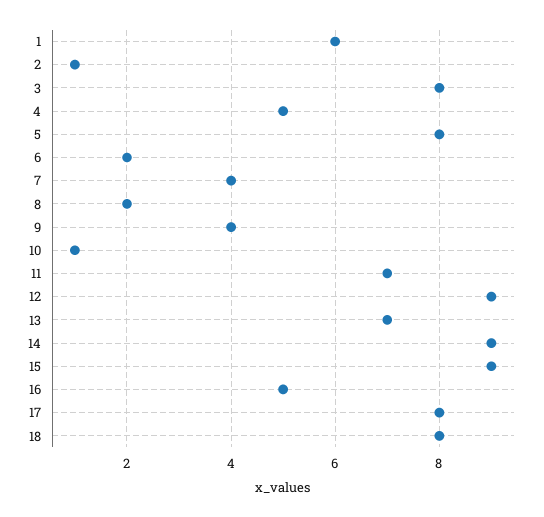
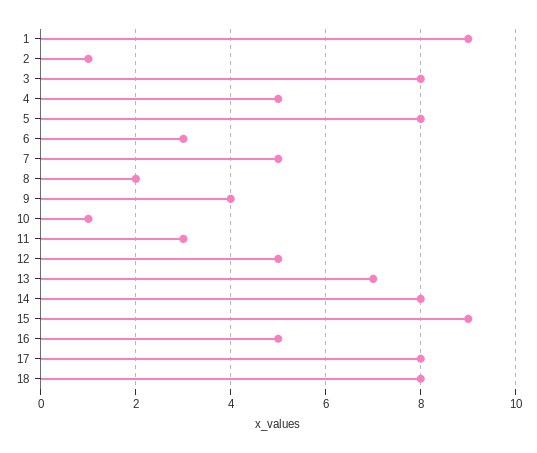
  {
-   "1": 6,
+   "1": 9,
    "2": 1,
    "3": 8,
    "4": 5,
    "5": 8,
-   "6": 2,
+   "6": 3,
-   "7": 4,
+   "7": 5,
    "8": 2,
    "9": 4,
    "10": 1,
-   "11": 7,
+   "11": 3,
-   "12": 9,
+   "12": 5,
    "13": 7,
-   "14": 9,
+   "14": 8,
    "15": 9,
    "16": 5,
    "17": 8,
    "18": 8
  }

